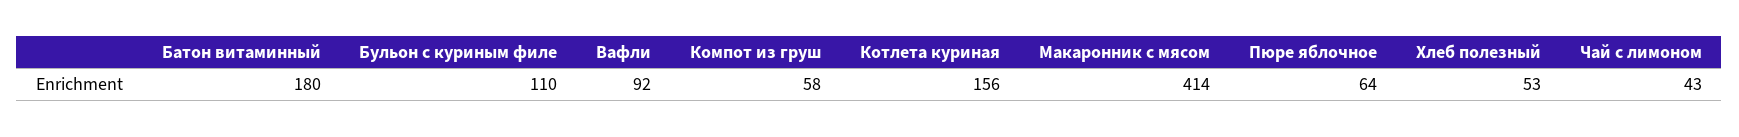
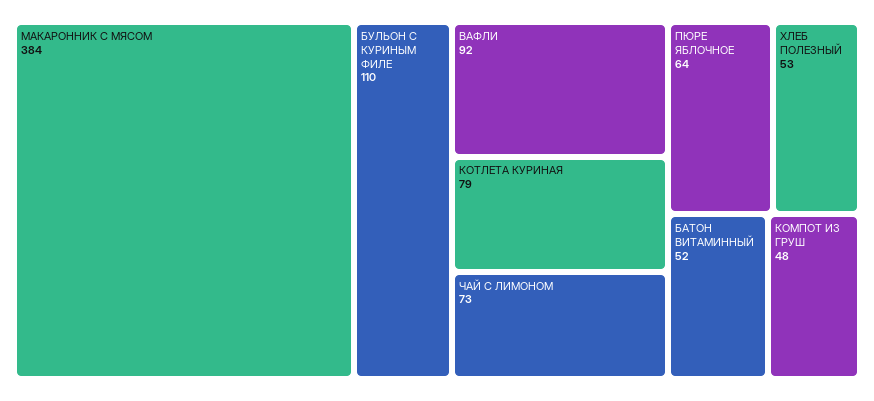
  {
-   "Батон витаминный": 180,
+   "Батон витаминный": 52,
    "Бульон с куриным филе": 110,
    "Вафли": 92,
-   "Компот из груш": 58,
+   "Компот из груш": 48,
-   "Котлета куриная": 156,
+   "Котлета куриная": 79,
-   "Макаронник с мясом": 414,
+   "Макаронник с мясом": 384,
    "Пюре яблочное": 64,
    "Хлеб полезный": 53,
-   "Чай с лимоном": 43
+   "Чай с лимоном": 73
  }

